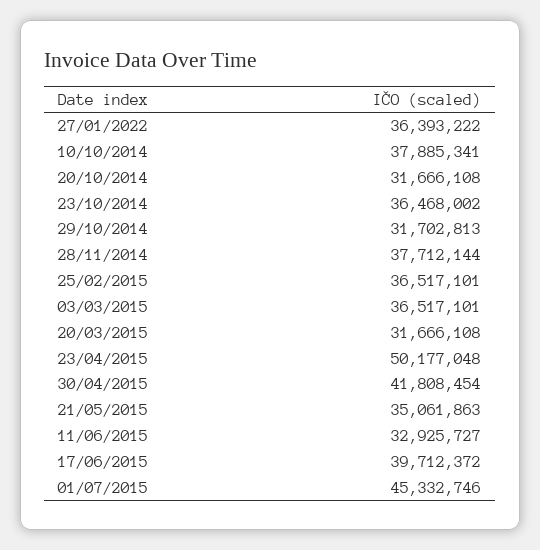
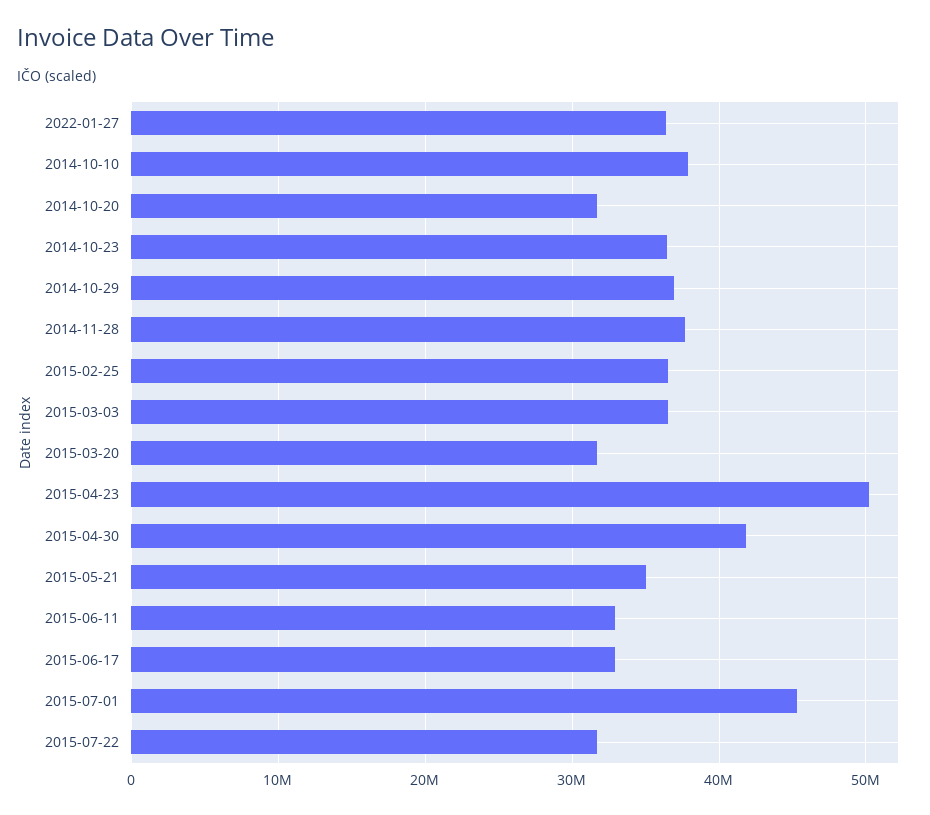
  {
    "27/01/2022": 36393222,
    "10/10/2014": 37885341,
    "20/10/2014": 31666108,
    "23/10/2014": 36468002,
-   "29/10/2014": 31702813,
+   "29/10/2014": 37000000,
    "28/11/2014": 37712144,
    "25/02/2015": 36517101,
    "03/03/2015": 36517101,
    "20/03/2015": 31666108,
    "23/04/2015": 50177048,
    "30/04/2015": 41808454,
    "21/05/2015": 35061863,
    "11/06/2015": 32925727,
-   "17/06/2015": 39712372,
+   "17/06/2015": 33000000,
-   "01/07/2015": 45332746
+   "01/07/2015": 45332746,
+   "2015-07-22": 32000000
  }

